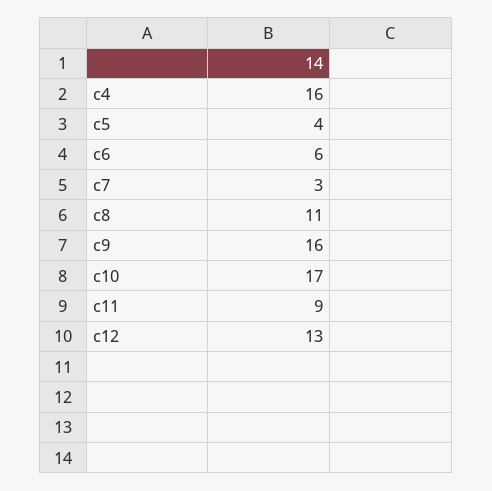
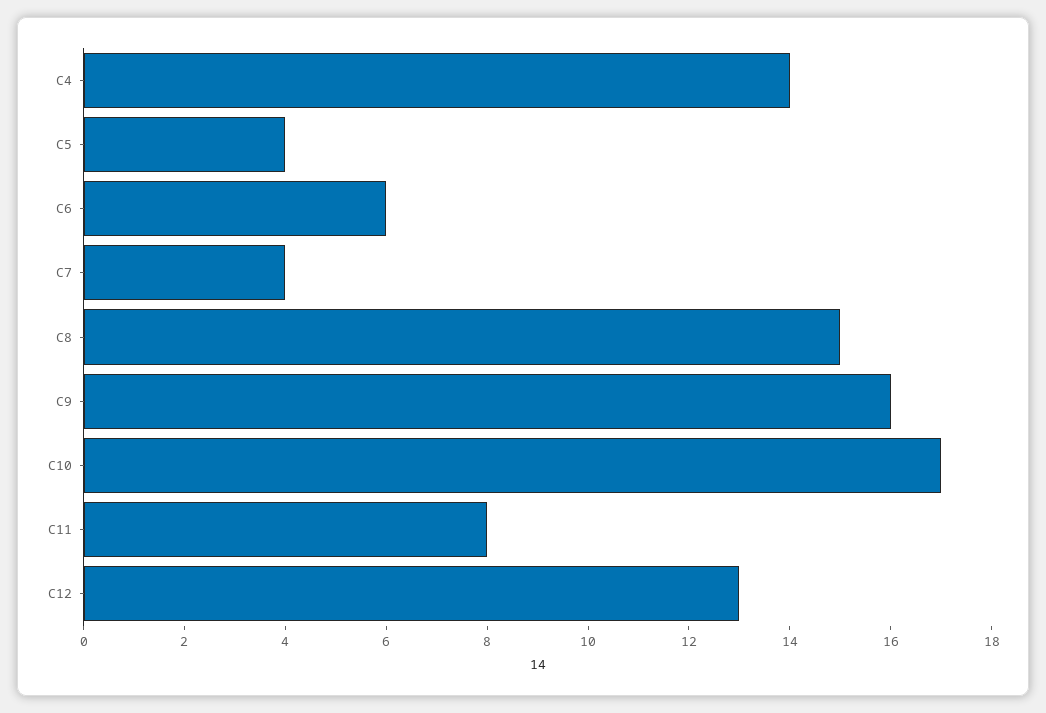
  {
-   "c4": 16,
+   "c4": 14,
    "c5": 4,
    "c6": 6,
-   "c7": 3,
+   "c7": 4,
-   "c8": 11,
+   "c8": 15,
    "c9": 16,
    "c10": 17,
-   "c11": 9,
+   "c11": 8,
    "c12": 13
  }

